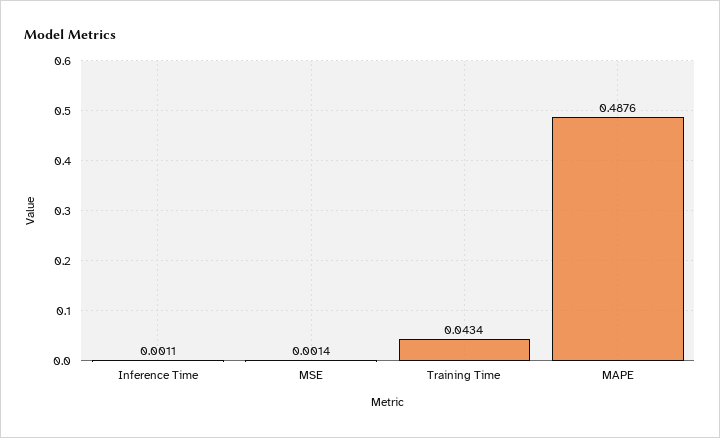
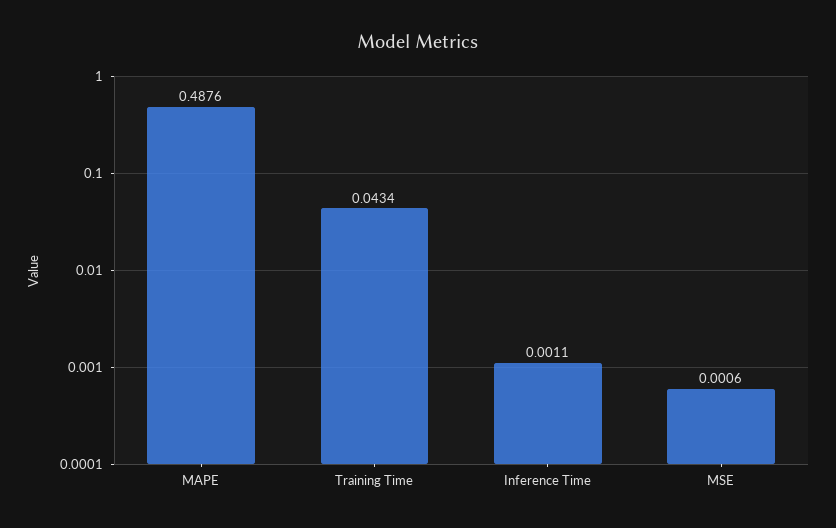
  {
    "Inference Time": 0.0011,
-   "MSE": 0.0014,
+   "MSE": 0.0006,
    "Training Time": 0.0434,
    "MAPE": 0.4876
  }

